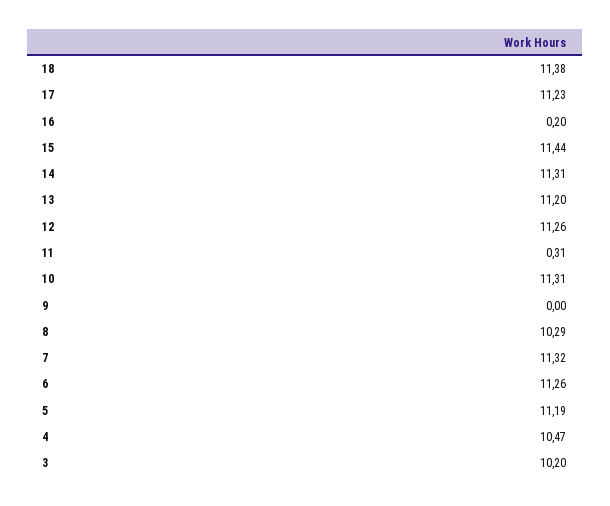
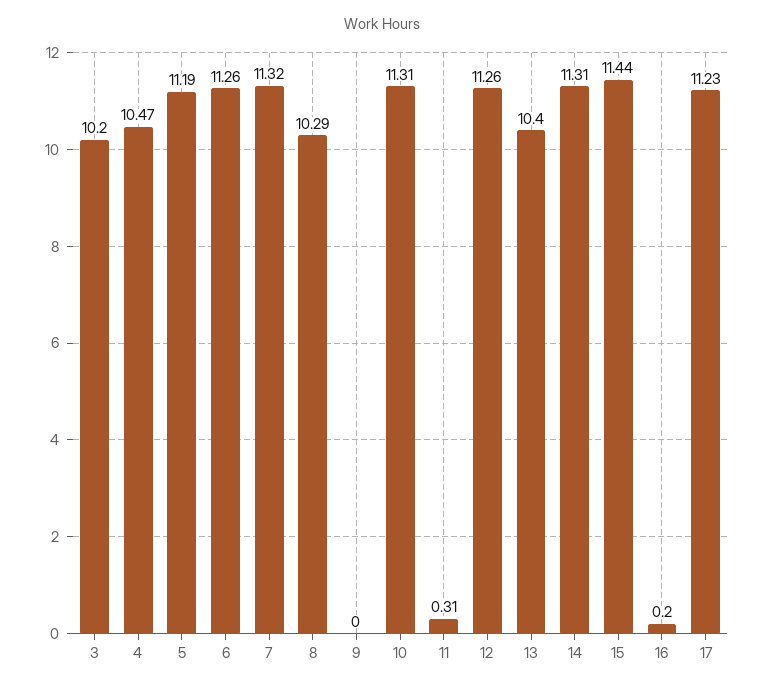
  {
-   "18": 11.38,
    "17": 11.23,
    "16": 0.2,
    "15": 11.44,
    "14": 11.31,
-   "13": 11.2,
+   "13": 10.4,
    "12": 11.26,
    "11": 0.31,
    "10": 11.31,
    "9": 0,
    "8": 10.29,
    "7": 11.32,
    "6": 11.26,
    "5": 11.19,
    "4": 10.47,
    "3": 10.2
  }

